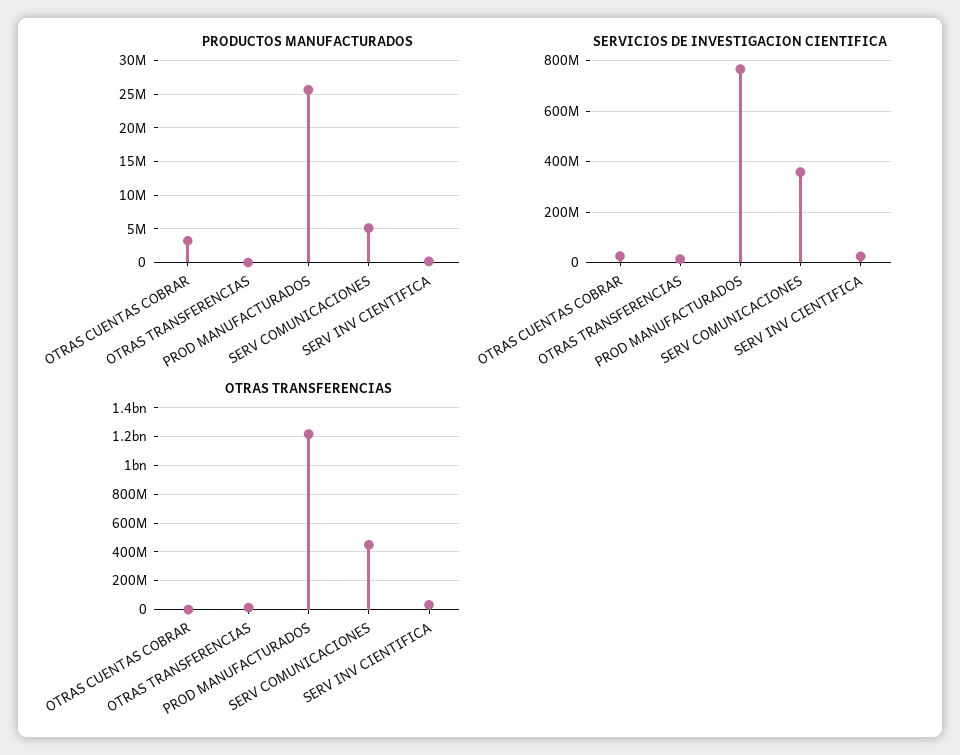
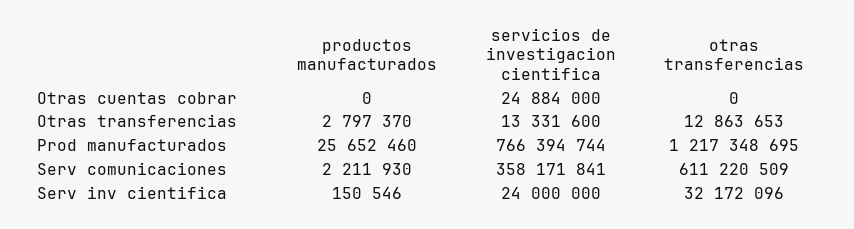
  {
    "PRODUCTOS MANUFACTURADOS": {
-     "OTRAS CUENTAS COBRAR": 3000000,
+     "OTRAS CUENTAS COBRAR": 0,
-     "OTRAS TRANSFERENCIAS": 0,
+     "OTRAS TRANSFERENCIAS": 2797370,
      "PROD MANUFACTURADOS": 25652460,
-     "SERV COMUNICACIONES": 5000000,
+     "SERV COMUNICACIONES": 2211930,
      "SERV INV CIENTIFICA": 150546
    },
    "SERVICIOS DE INVESTIGACION CIENTIFICA": {
      "OTRAS CUENTAS COBRAR": 24884000,
      "OTRAS TRANSFERENCIAS": 13331600,
      "PROD MANUFACTURADOS": 766394744,
      "SERV COMUNICACIONES": 358171841,
      "SERV INV CIENTIFICA": 24000000
    },
    "OTRAS TRANSFERENCIAS": {
      "OTRAS CUENTAS COBRAR": 0,
      "OTRAS TRANSFERENCIAS": 12863653,
      "PROD MANUFACTURADOS": 1217348695,
-     "SERV COMUNICACIONES": 450000000,
+     "SERV COMUNICACIONES": 611220509,
      "SERV INV CIENTIFICA": 32172096
    }
  }

